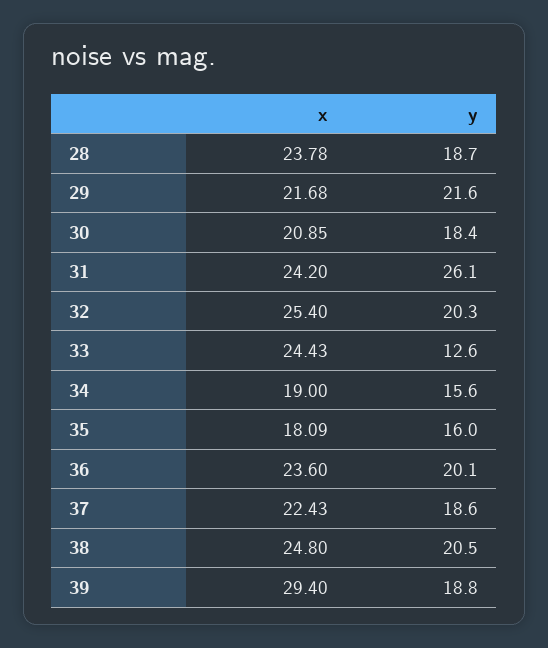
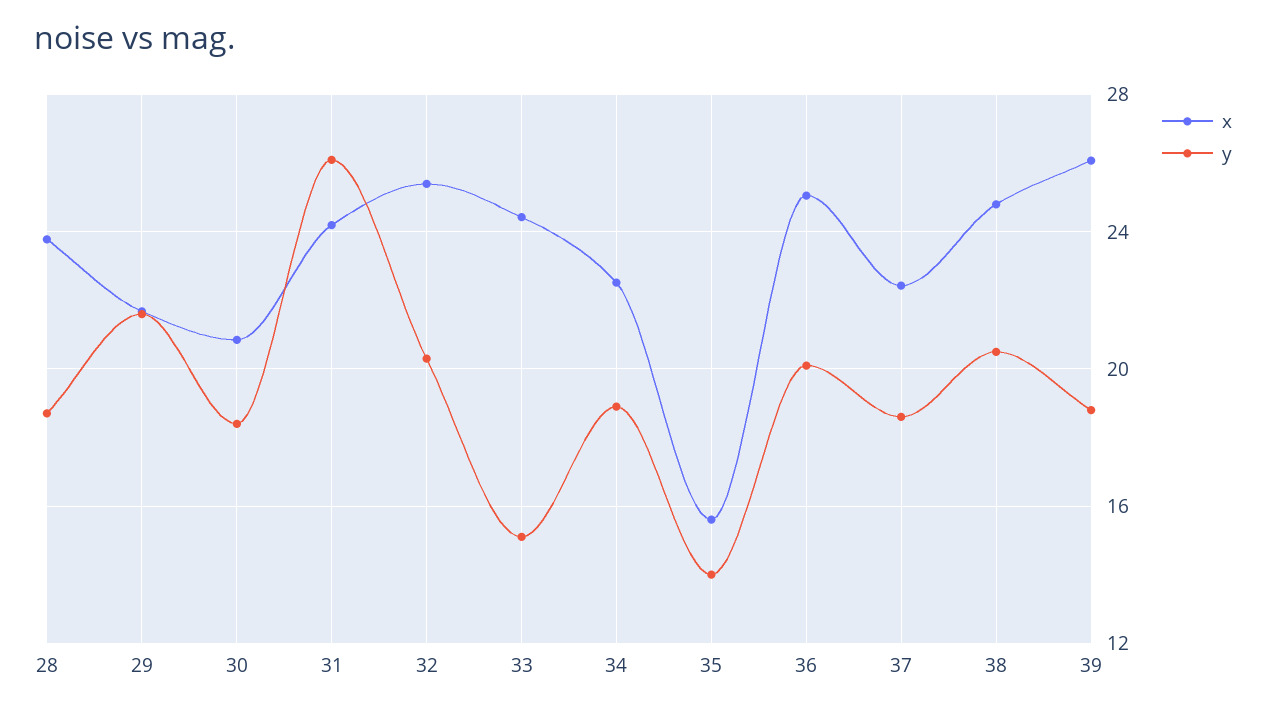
  {
    "x": {
      "28": 23.78,
      "29": 21.68,
      "30": 20.85,
      "31": 24.2,
      "32": 25.4,
      "33": 24.43,
-     "34": 19,
+     "34": 22.5,
-     "35": 18.09,
+     "35": 15.5,
-     "36": 23.6,
+     "36": 25,
      "37": 22.43,
      "38": 24.8,
-     "39": 29.4
+     "39": 26
    },
    "y": {
      "28": 18.7,
      "29": 21.6,
      "30": 18.4,
      "31": 26.1,
      "32": 20.3,
-     "33": 12.6,
+     "33": 15,
-     "34": 15.6,
+     "34": 19,
-     "35": 16,
+     "35": 14,
      "36": 20.1,
      "37": 18.6,
      "38": 20.5,
      "39": 18.8
    }
  }

